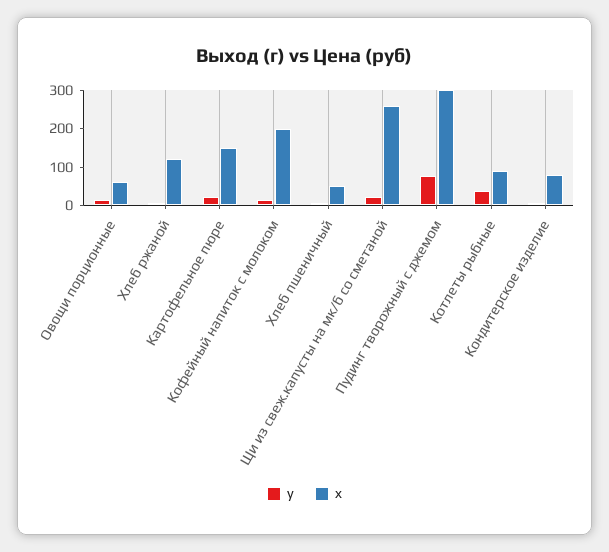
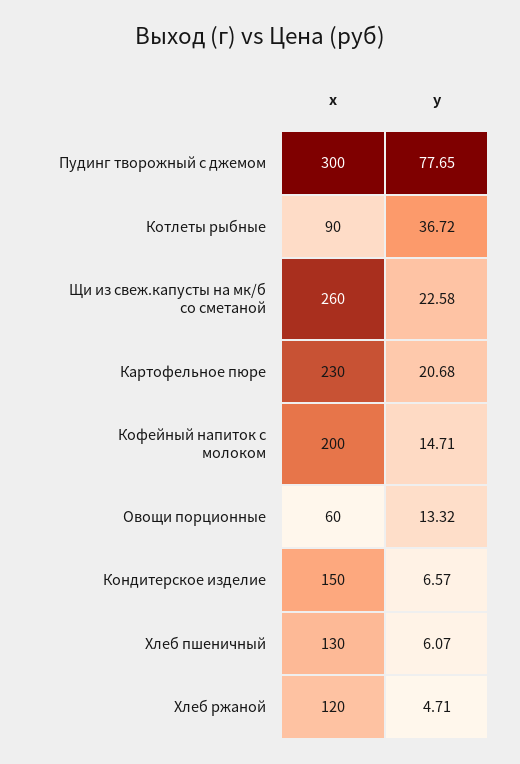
  {
    "y": {
      "Овощи порционные": 13.32,
      "Хлеб ржаной": 4.71,
      "Картофельное пюре": 20.68,
      "Кофейный напиток с молоком": 14.71,
      "Хлеб пшеничный": 6.07,
      "Щи из свеж.капусты на мк/б со сметаной": 22.58,
      "Пудинг творожный с джемом": 77.65,
      "Котлеты рыбные": 36.72,
      "Кондитерское изделие": 6.57
    },
    "x": {
      "Овощи порционные": 60,
      "Хлеб ржаной": 120,
-     "Картофельное пюре": 150,
+     "Картофельное пюре": 230,
      "Кофейный напиток с молоком": 200,
-     "Хлеб пшеничный": 50,
+     "Хлеб пшеничный": 130,
      "Щи из свеж.капусты на мк/б со сметаной": 260,
      "Пудинг творожный с джемом": 300,
      "Котлеты рыбные": 90,
-     "Кондитерское изделие": 75
+     "Кондитерское изделие": 150
    }
  }

